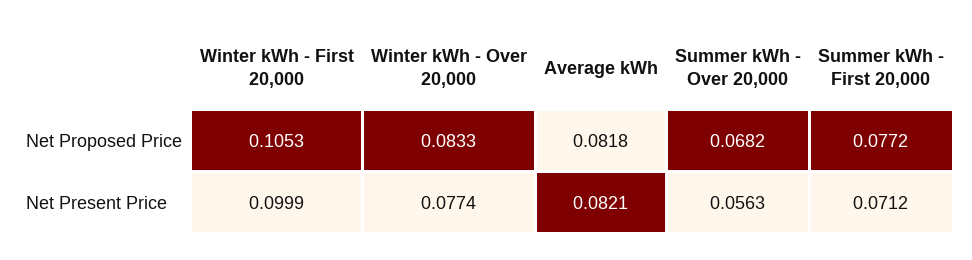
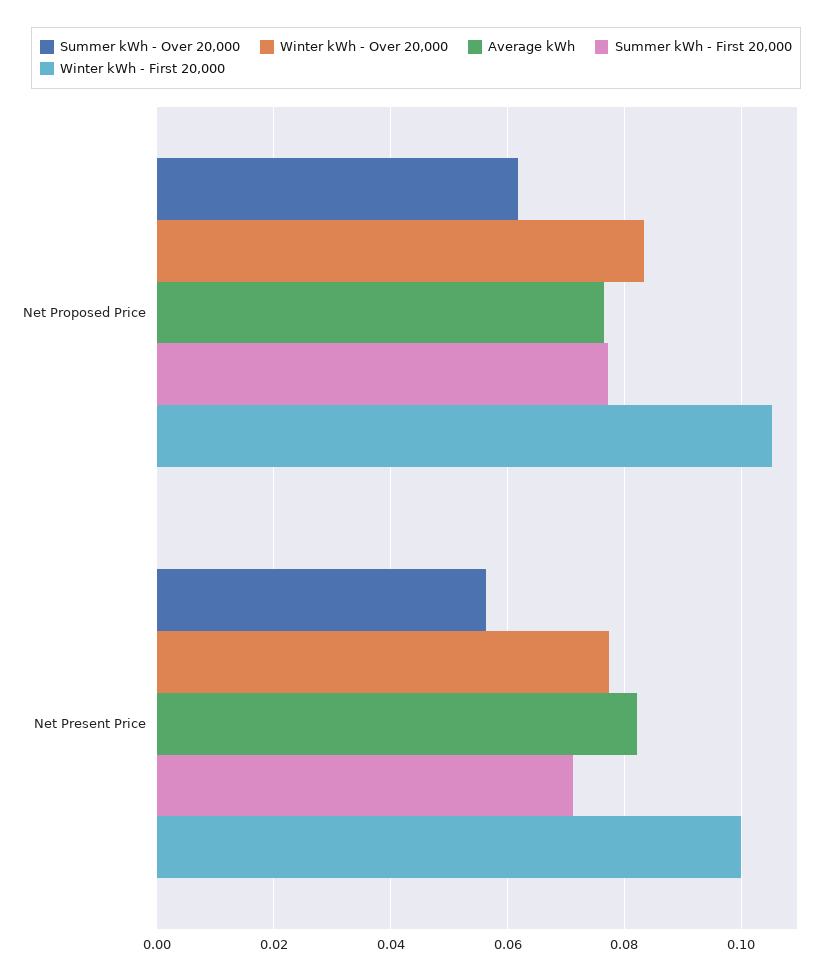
  {
    "Winter kWh - First 20,000": {
      "Net Proposed Price": 0.1053,
      "Net Present Price": 0.0999
    },
    "Winter kWh - Over 20,000": {
      "Net Proposed Price": 0.0833,
      "Net Present Price": 0.0774
    },
    "Average kWh": {
-     "Net Proposed Price": 0.0818,
+     "Net Proposed Price": 0.076,
      "Net Present Price": 0.0821
    },
    "Summer kWh - Over 20,000": {
-     "Net Proposed Price": 0.0682,
+     "Net Proposed Price": 0.062,
      "Net Present Price": 0.0563
    },
    "Summer kWh - First 20,000": {
      "Net Proposed Price": 0.0772,
      "Net Present Price": 0.0712
    }
  }

